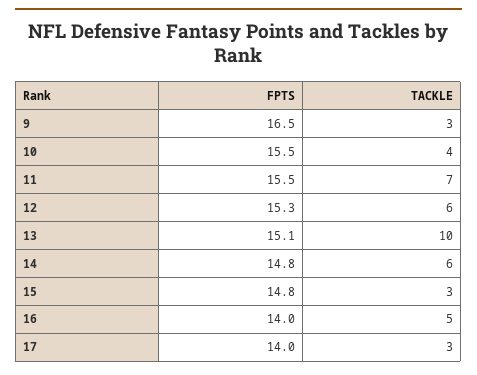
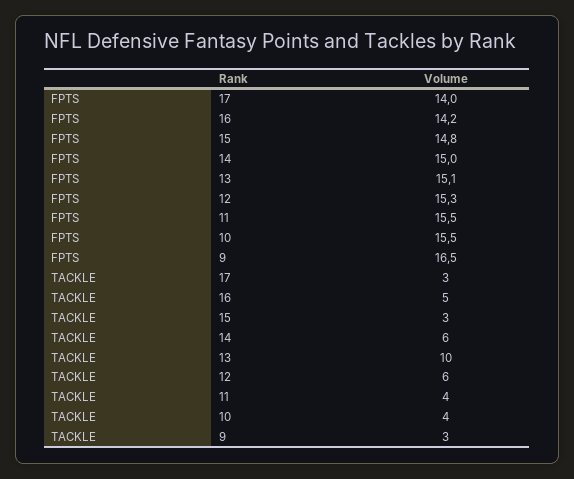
  {
    "FPTS": {
      "9": 16.5,
      "10": 15.5,
      "11": 15.5,
      "12": 15.3,
      "13": 15.1,
-     "14": 14.8,
+     "14": 15,
      "15": 14.8,
-     "16": 14,
+     "16": 14.2,
      "17": 14
    },
    "TACKLE": {
      "9": 3,
      "10": 4,
-     "11": 7,
+     "11": 4,
      "12": 6,
      "13": 10,
      "14": 6,
      "15": 3,
      "16": 5,
      "17": 3
    }
  }

